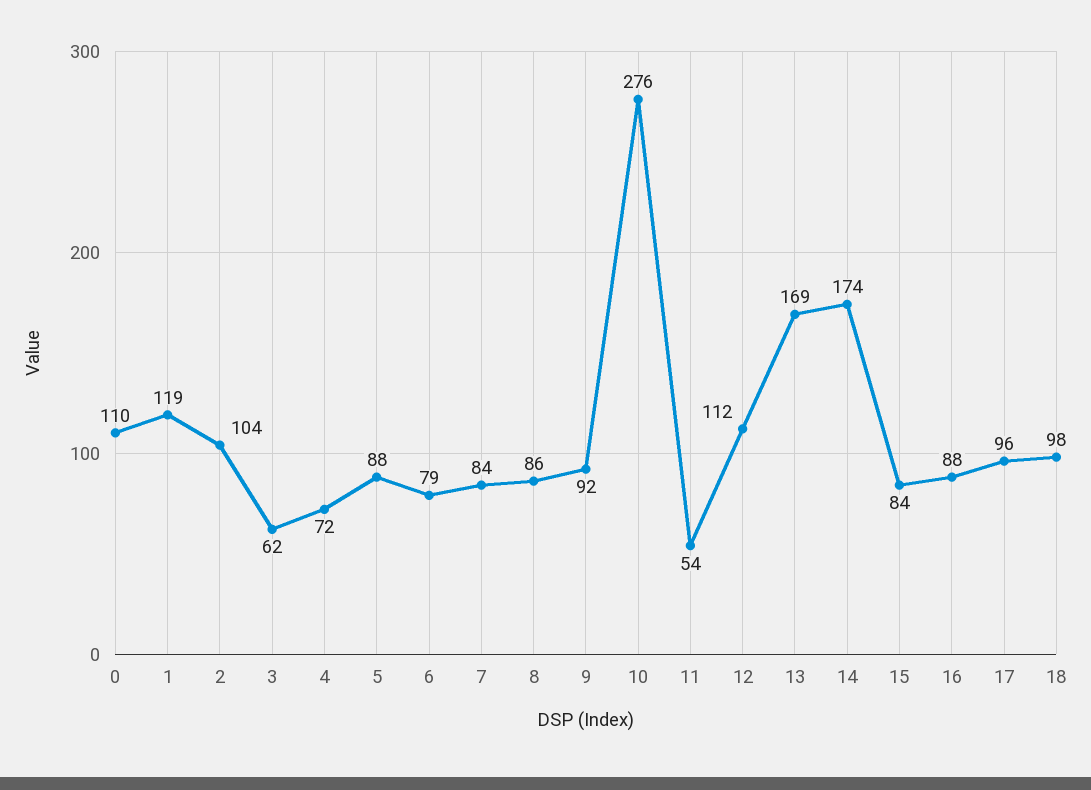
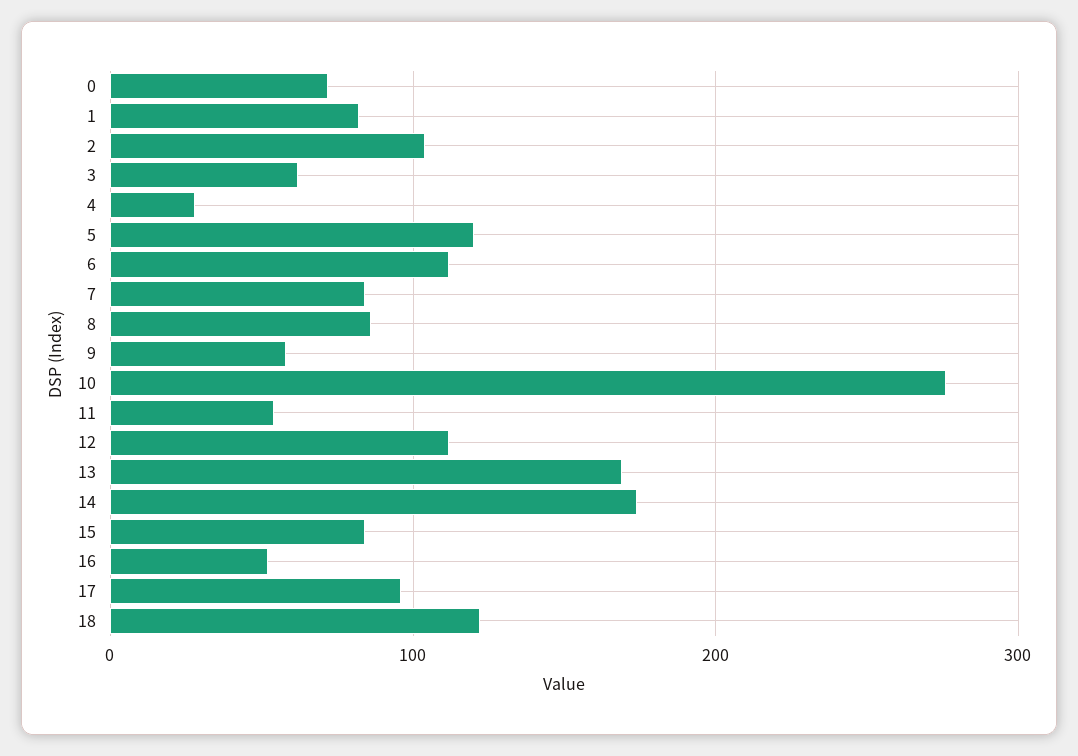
  {
-   "0": 110,
+   "0": 70,
-   "1": 119,
+   "1": 80,
    "2": 104,
    "3": 62,
-   "4": 72,
+   "4": 30,
-   "5": 88,
+   "5": 120,
-   "6": 79,
+   "6": 110,
    "7": 84,
    "8": 86,
-   "9": 92,
+   "9": 60,
    "10": 276,
    "11": 54,
    "12": 112,
    "13": 169,
    "14": 174,
    "15": 84,
-   "16": 88,
+   "16": 50,
    "17": 96,
-   "18": 98
+   "18": 120
  }

